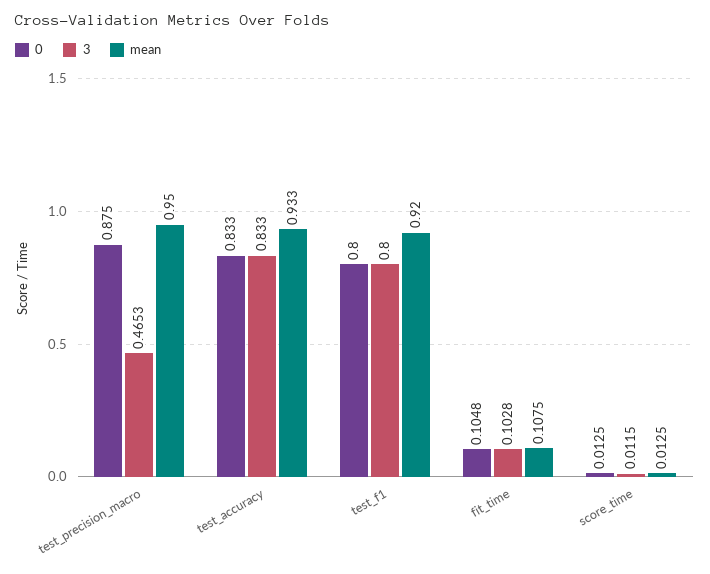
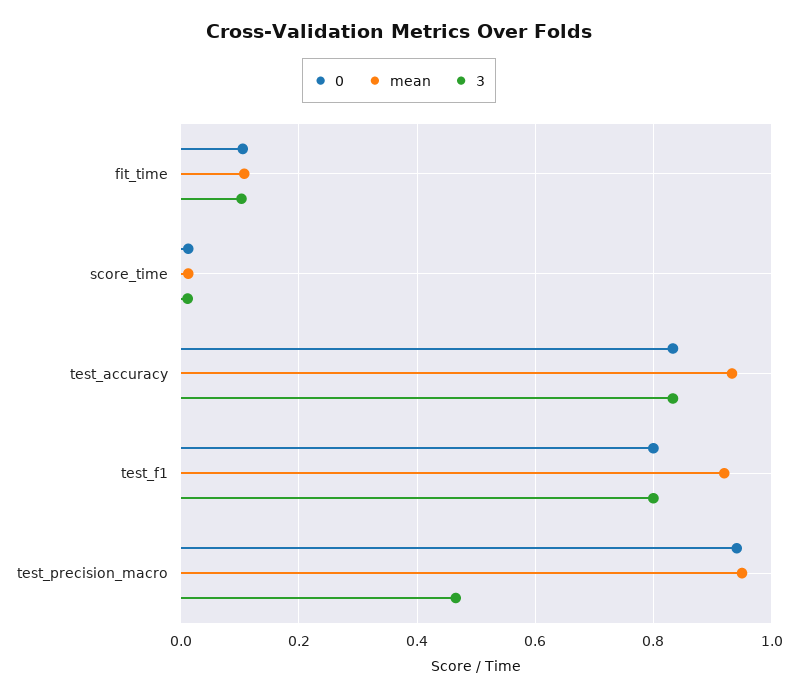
  {
    "0": {
-     "test_precision_macro": 0.875,
+     "test_precision_macro": 0.94,
      "test_accuracy": 0.833,
      "test_f1": 0.8,
      "fit_time": 0.1048,
      "score_time": 0.0125
    },
    "3": {
      "test_precision_macro": 0.4653,
      "test_accuracy": 0.833,
      "test_f1": 0.8,
      "fit_time": 0.1028,
      "score_time": 0.0115
    },
    "mean": {
      "test_precision_macro": 0.95,
      "test_accuracy": 0.933,
      "test_f1": 0.92,
      "fit_time": 0.1075,
      "score_time": 0.0125
    }
  }

